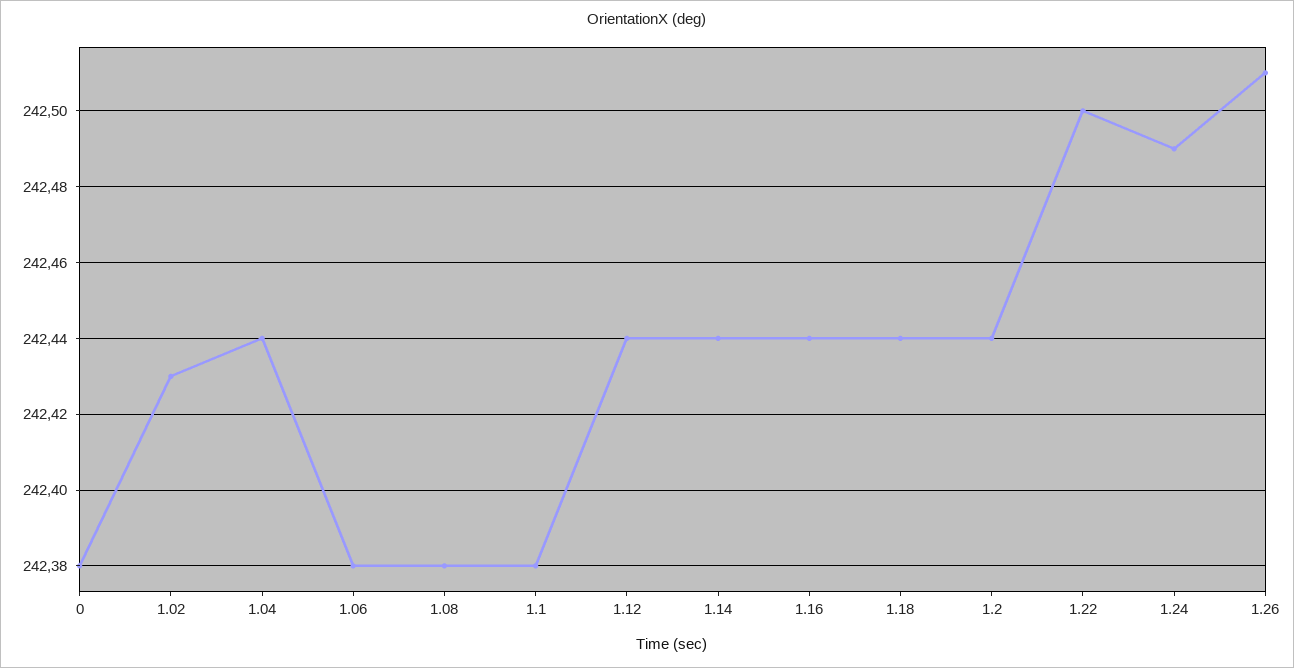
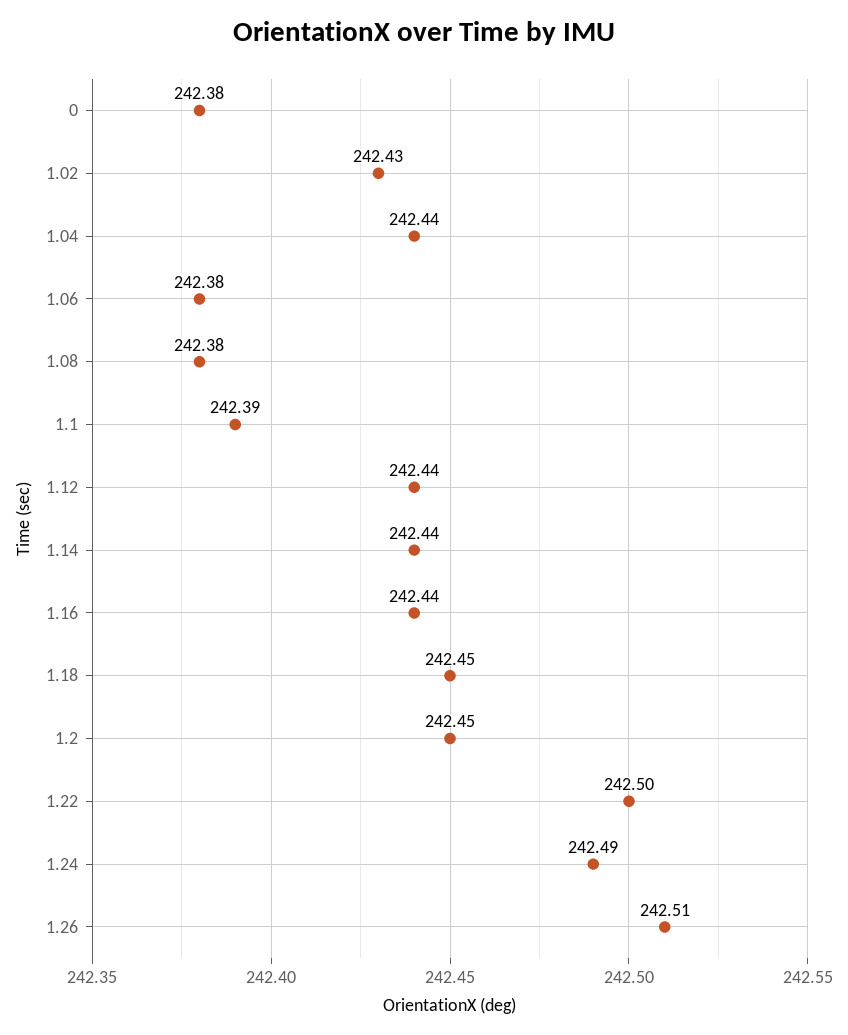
  {
    "0": 242.38,
    "1.02": 242.43,
    "1.04": 242.44,
    "1.06": 242.38,
    "1.08": 242.38,
-   "1.1": 242.38,
+   "1.1": 242.39,
    "1.12": 242.44,
    "1.14": 242.44,
    "1.16": 242.44,
-   "1.18": 242.44,
+   "1.18": 242.45,
-   "1.2": 242.44,
+   "1.2": 242.45,
    "1.22": 242.5,
    "1.24": 242.49,
    "1.26": 242.51
  }

